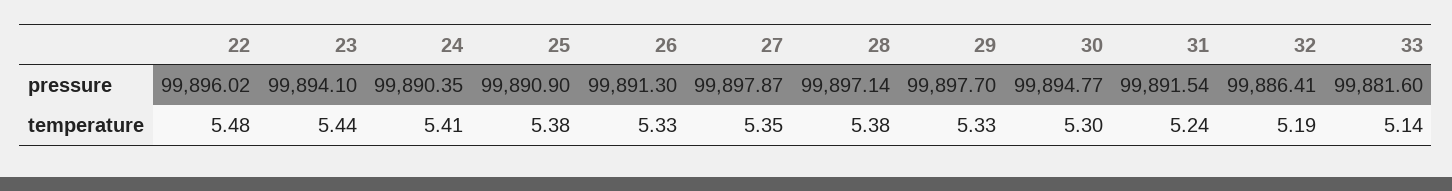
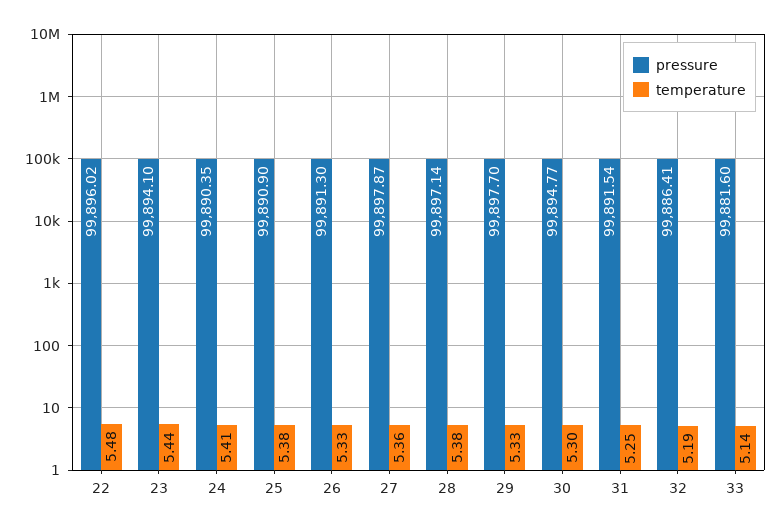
  {
    "pressure": {
      "22": 99896.02,
      "23": 99894.1,
      "24": 99890.35,
      "25": 99890.9,
      "26": 99891.3,
      "27": 99897.87,
      "28": 99897.14,
      "29": 99897.7,
      "30": 99894.77,
      "31": 99891.54,
      "32": 99886.41,
      "33": 99881.6
    },
    "temperature": {
      "22": 5.48,
      "23": 5.44,
      "24": 5.41,
      "25": 5.38,
      "26": 5.33,
-     "27": 5.35,
+     "27": 5.36,
      "28": 5.38,
      "29": 5.33,
      "30": 5.3,
-     "31": 5.24,
+     "31": 5.25,
      "32": 5.19,
      "33": 5.14
    }
  }

